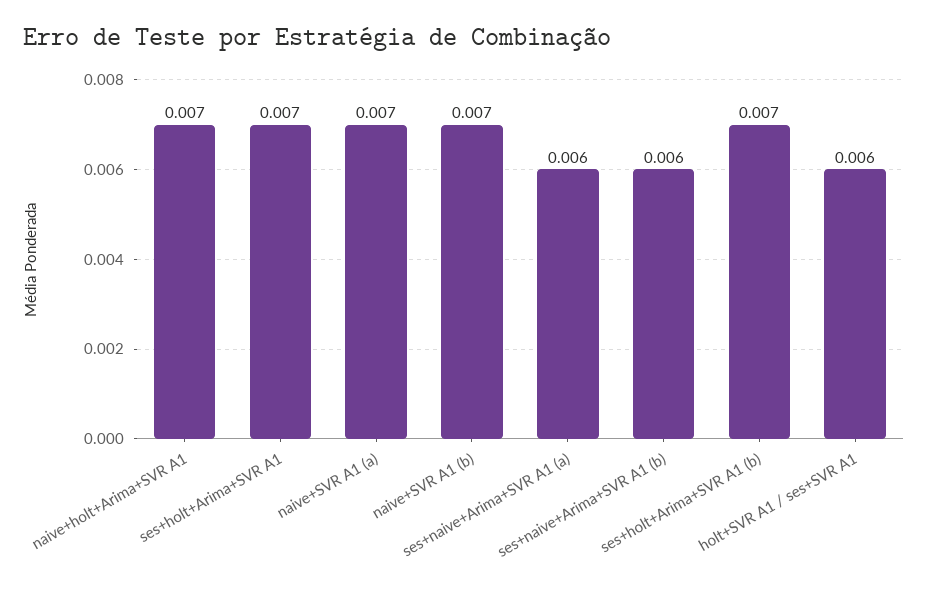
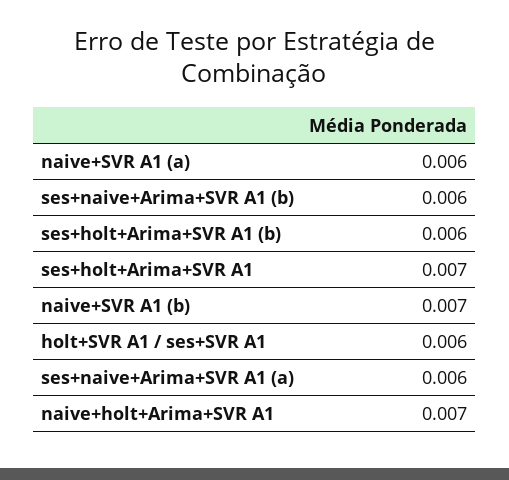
  {
    "naive+holt+Arima+SVR A1": 0.007,
    "ses+holt+Arima+SVR A1": 0.007,
-   "naive+SVR A1 (a)": 0.007,
+   "naive+SVR A1 (a)": 0.006,
    "naive+SVR A1 (b)": 0.007,
    "ses+naive+Arima+SVR A1 (a)": 0.006,
    "ses+naive+Arima+SVR A1 (b)": 0.006,
-   "ses+holt+Arima+SVR A1 (b)": 0.007,
+   "ses+holt+Arima+SVR A1 (b)": 0.006,
    "holt+SVR A1 / ses+SVR A1": 0.006
  }

